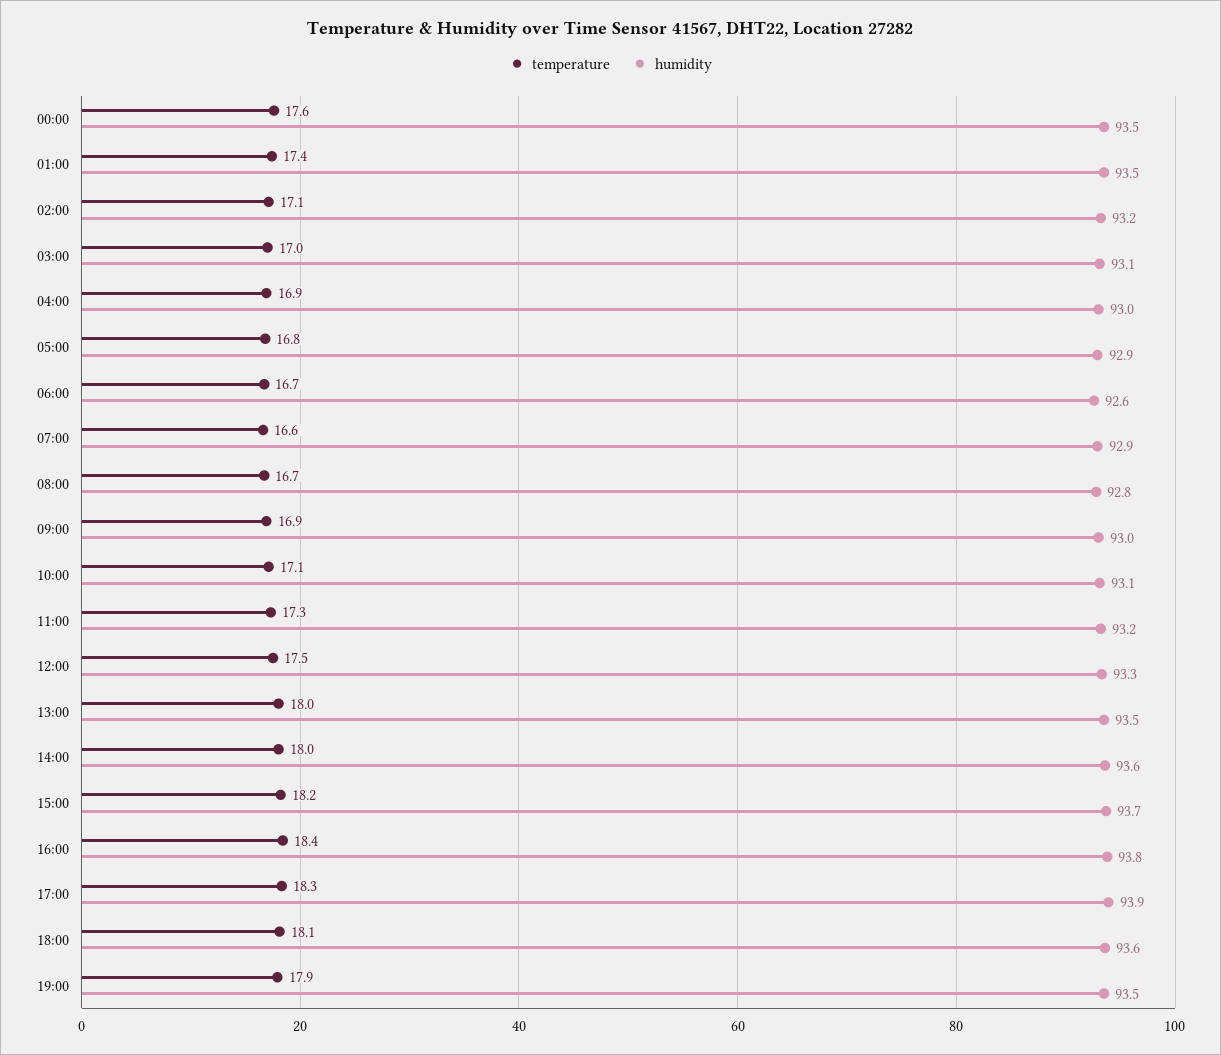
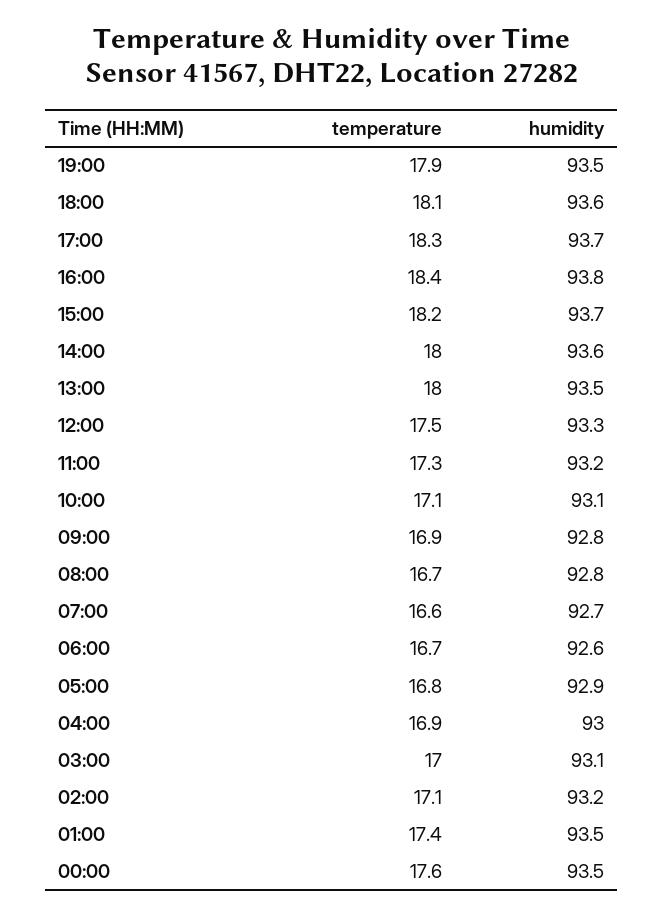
  {
    "temperature": {
      "00:00": 17.6,
      "01:00": 17.4,
      "02:00": 17.1,
      "03:00": 17,
      "04:00": 16.9,
      "05:00": 16.8,
      "06:00": 16.7,
      "07:00": 16.6,
      "08:00": 16.7,
      "09:00": 16.9,
      "10:00": 17.1,
      "11:00": 17.3,
      "12:00": 17.5,
      "13:00": 18,
      "14:00": 18,
      "15:00": 18.2,
      "16:00": 18.4,
      "17:00": 18.3,
      "18:00": 18.1,
      "19:00": 17.9
    },
    "humidity": {
      "00:00": 93.5,
      "01:00": 93.5,
      "02:00": 93.2,
      "03:00": 93.1,
      "04:00": 93,
      "05:00": 92.9,
      "06:00": 92.6,
-     "07:00": 92.9,
+     "07:00": 92.7,
      "08:00": 92.8,
-     "09:00": 93,
+     "09:00": 92.8,
      "10:00": 93.1,
      "11:00": 93.2,
      "12:00": 93.3,
      "13:00": 93.5,
      "14:00": 93.6,
      "15:00": 93.7,
      "16:00": 93.8,
-     "17:00": 93.9,
+     "17:00": 93.7,
      "18:00": 93.6,
      "19:00": 93.5
    }
  }

